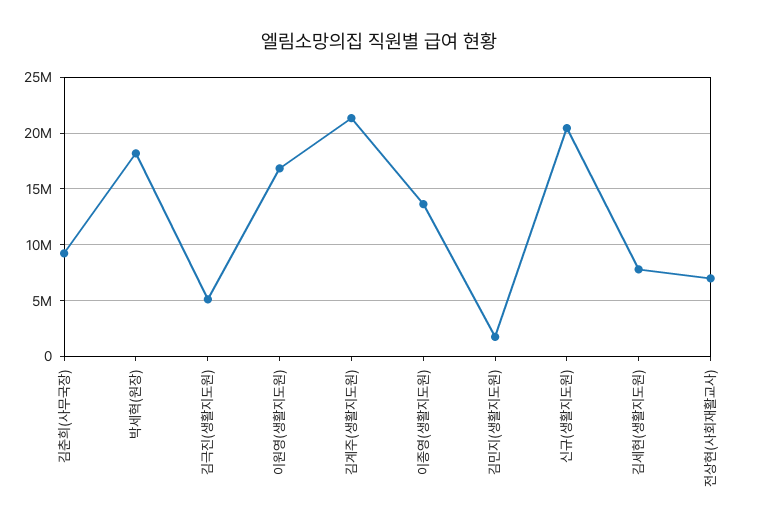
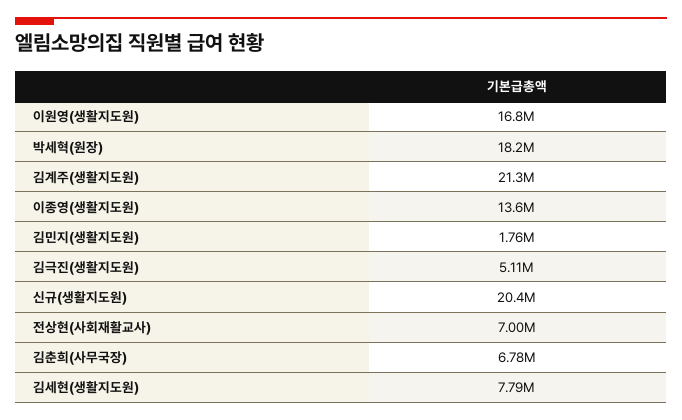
  {
-   "김춘희(사무국장)": 9000000,
+   "김춘희(사무국장)": 6780000,
    "박세혁(원장)": 18200000,
    "김극진(생활지도원)": 5110000,
    "이원영(생활지도원)": 16800000,
    "김계주(생활지도원)": 21300000,
    "이종영(생활지도원)": 13600000,
    "김민지(생활지도원)": 1760000,
    "신규(생활지도원)": 20400000,
    "김세현(생활지도원)": 7790000,
    "전상현(사회재활교사)": 7000000
  }

